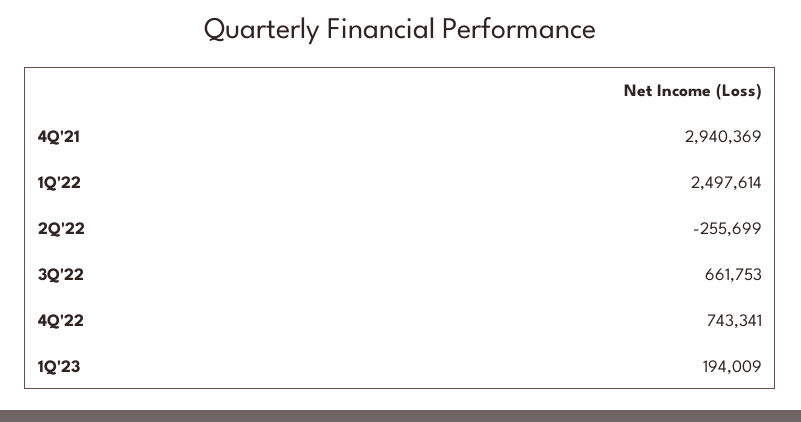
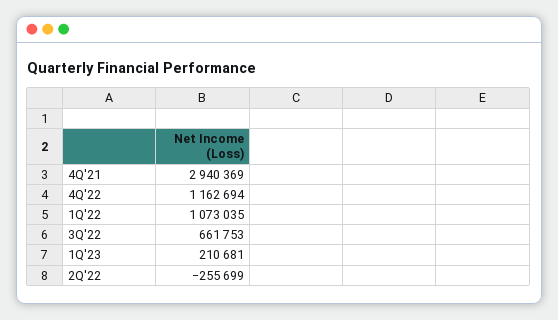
  {
    "4Q'21": 2940369,
-   "1Q'22": 2497614,
+   "1Q'22": 1073035,
    "2Q'22": -255699,
    "3Q'22": 661753,
-   "4Q'22": 743341,
+   "4Q'22": 1162694,
-   "1Q'23": 194009
+   "1Q'23": 210681
  }

